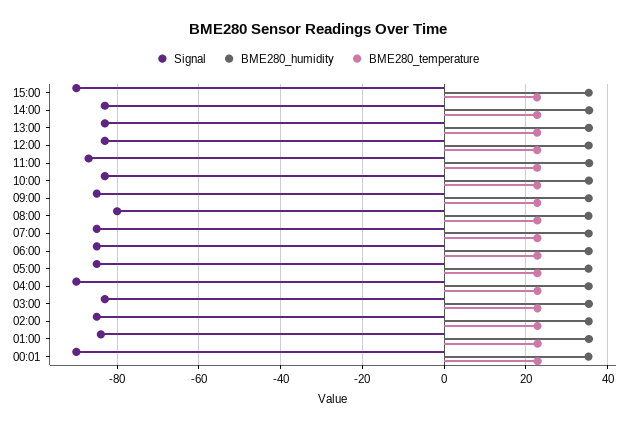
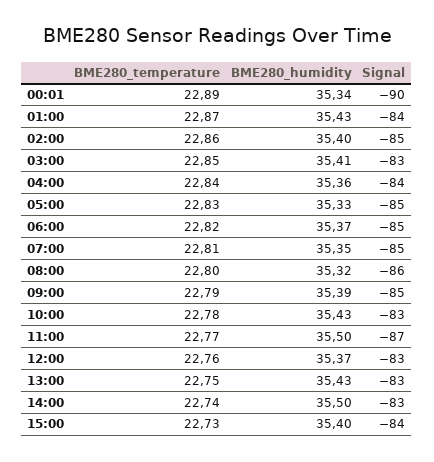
  {
    "Signal": {
-     "15:00": -90,
+     "15:00": -84,
      "14:00": -83,
      "13:00": -83,
      "12:00": -83,
      "11:00": -87,
      "10:00": -83,
      "09:00": -85,
-     "08:00": -80,
+     "08:00": -86,
      "07:00": -85,
      "06:00": -85,
      "05:00": -85,
-     "04:00": -90,
+     "04:00": -84,
      "03:00": -83,
      "02:00": -85,
      "01:00": -84,
      "00:01": -90
    },
    "BME280_humidity": {
      "15:00": 35.4,
      "14:00": 35.5,
      "13:00": 35.43,
      "12:00": 35.37,
      "11:00": 35.5,
      "10:00": 35.43,
      "09:00": 35.39,
      "08:00": 35.32,
      "07:00": 35.35,
      "06:00": 35.37,
      "05:00": 35.33,
      "04:00": 35.36,
      "03:00": 35.41,
      "02:00": 35.4,
      "01:00": 35.43,
      "00:01": 35.34
    },
    "BME280_temperature": {
      "15:00": 22.73,
      "14:00": 22.74,
      "13:00": 22.75,
      "12:00": 22.76,
      "11:00": 22.77,
      "10:00": 22.78,
      "09:00": 22.79,
      "08:00": 22.8,
      "07:00": 22.81,
      "06:00": 22.82,
      "05:00": 22.83,
      "04:00": 22.84,
      "03:00": 22.85,
      "02:00": 22.86,
      "01:00": 22.87,
      "00:01": 22.89
    }
  }

